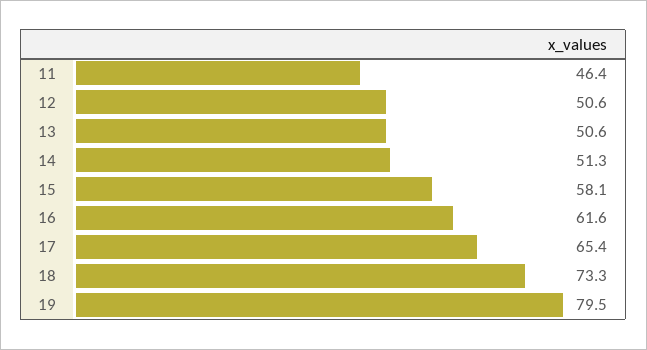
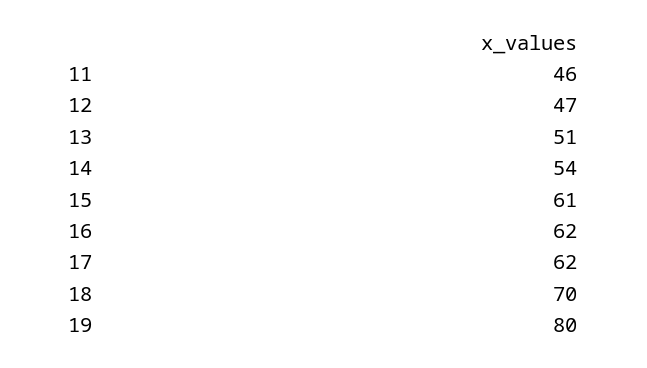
  {
    "11": 46.4,
-   "12": 50.6,
+   "12": 47,
    "13": 50.6,
-   "14": 51.3,
+   "14": 54,
-   "15": 58.1,
+   "15": 61,
    "16": 61.6,
-   "17": 65.4,
+   "17": 62,
-   "18": 73.3,
+   "18": 70,
    "19": 79.5
  }

